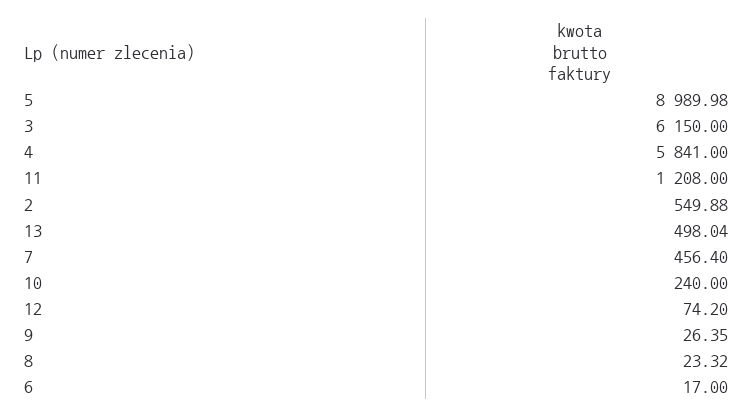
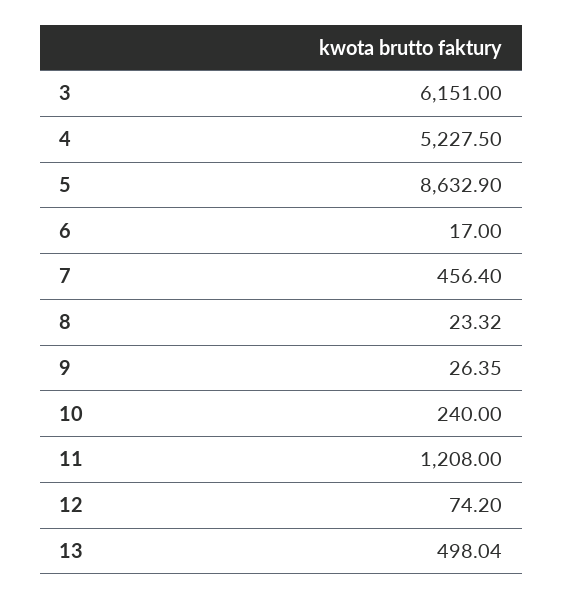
  {
-   "5": 8989.98,
+   "5": 8632.9,
-   "3": 6150,
+   "3": 6151,
-   "4": 5841,
+   "4": 5227.5,
    "11": 1208,
-   "2": 549.88,
    "13": 498.04,
    "7": 456.4,
    "10": 240,
    "12": 74.2,
    "9": 26.35,
    "8": 23.32,
    "6": 17
  }

